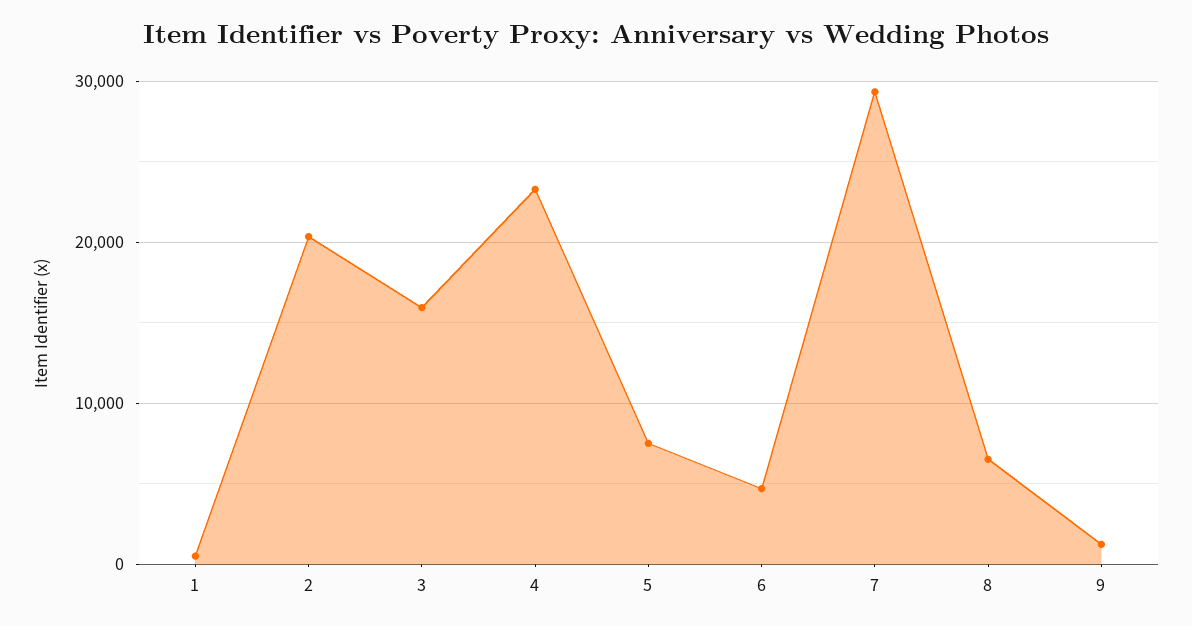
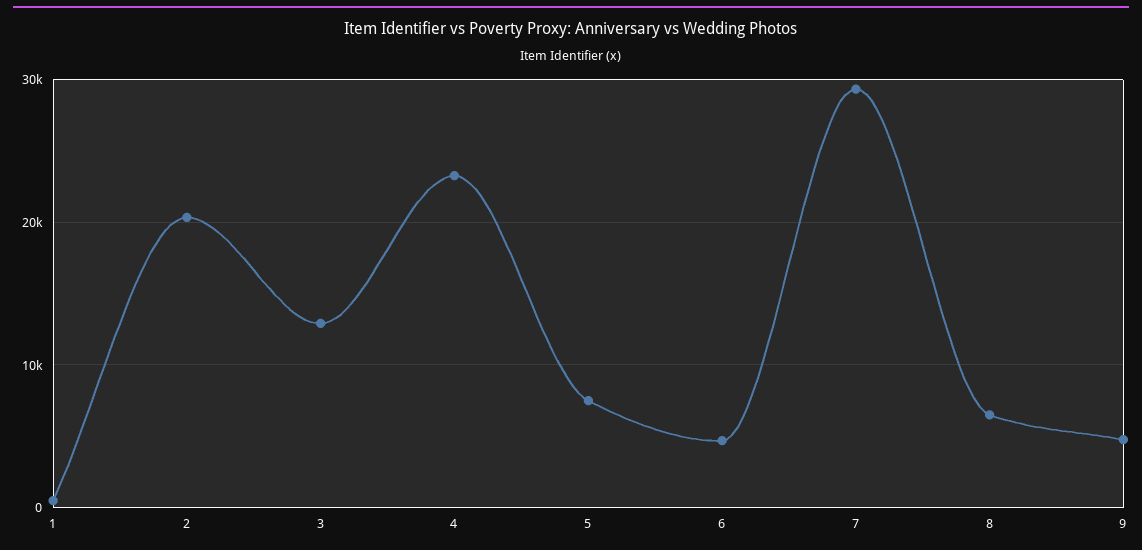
  {
    "1": 0,
    "2": 20000,
-   "3": 16000,
+   "3": 13000,
    "4": 23000,
    "5": 7000,
    "6": 5000,
    "7": 29000,
    "8": 7000,
-   "9": 1000
+   "9": 5000
  }

